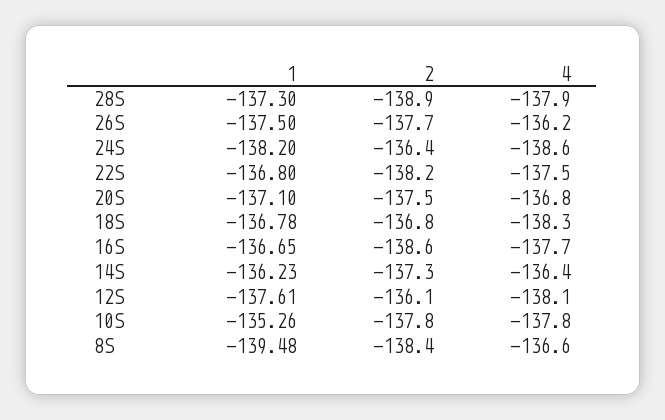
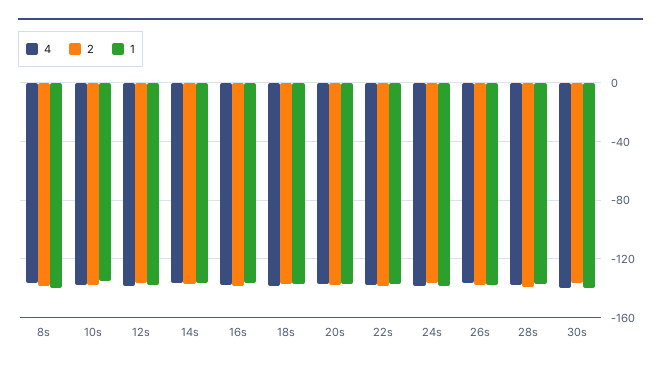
  {
    "1": {
      "28S": -137.3,
      "26S": -137.5,
      "24S": -138.2,
      "22S": -136.8,
      "20S": -137.1,
      "18S": -136.78,
      "16S": -136.65,
      "14S": -136.23,
      "12S": -137.61,
      "10S": -135.26,
-     "8S": -139.48
+     "8S": -139.48,
+     "30s": -140
    },
    "2": {
      "28S": -138.9,
      "26S": -137.7,
      "24S": -136.4,
      "22S": -138.2,
      "20S": -137.5,
      "18S": -136.8,
      "16S": -138.6,
      "14S": -137.3,
      "12S": -136.1,
      "10S": -137.8,
-     "8S": -138.4
+     "8S": -138.4,
+     "30s": -135
    },
    "4": {
      "28S": -137.9,
      "26S": -136.2,
      "24S": -138.6,
      "22S": -137.5,
      "20S": -136.8,
      "18S": -138.3,
      "16S": -137.7,
      "14S": -136.4,
      "12S": -138.1,
      "10S": -137.8,
-     "8S": -136.6
+     "8S": -136.6,
+     "30s": -140
    }
  }

